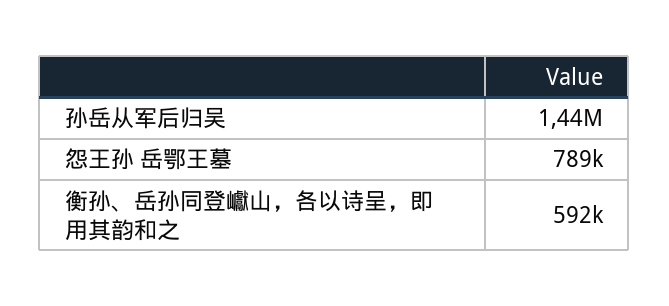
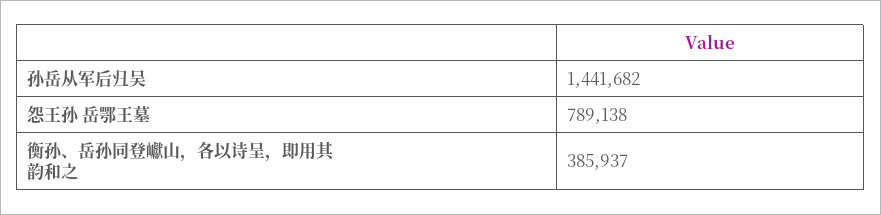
  {
    "孙岳从军后归吴": 1441682,
    "怨王孙 岳鄂王墓": 789138,
-   "衡孙、岳孙同登巘山，各以诗呈，即用其韵和之": 592000
+   "衡孙、岳孙同登巘山，各以诗呈，即用其韵和之": 385937
  }

